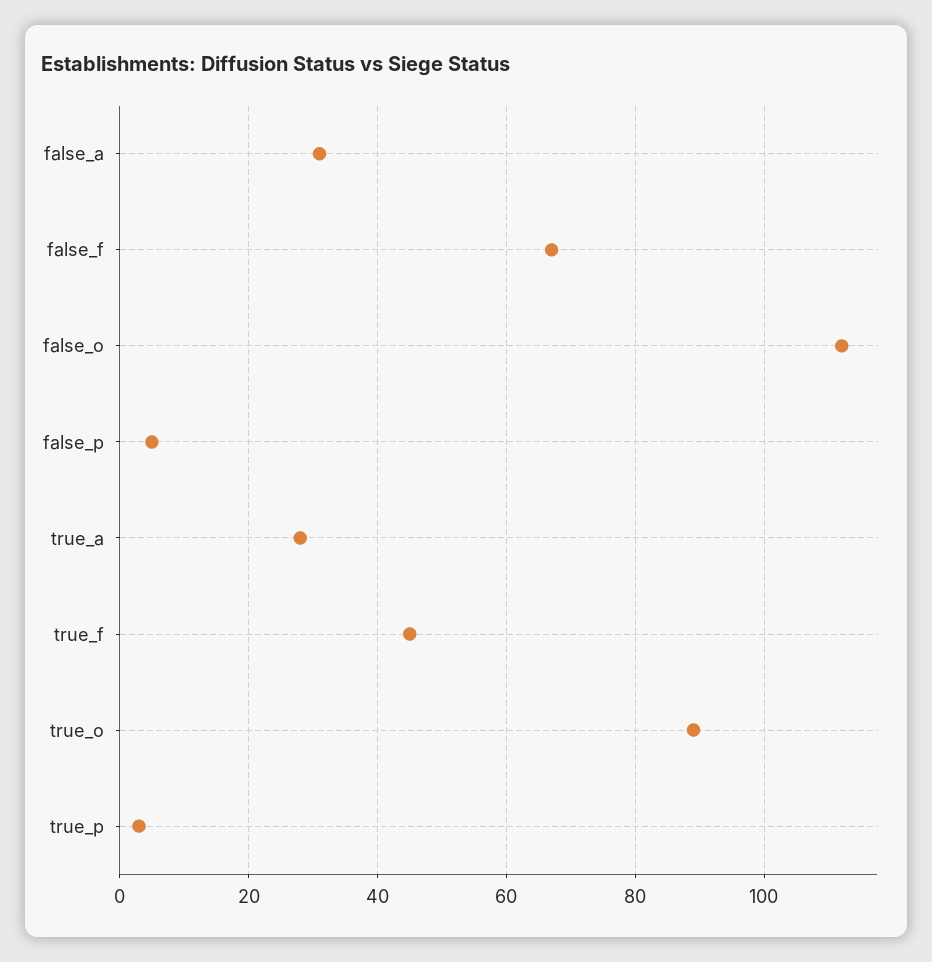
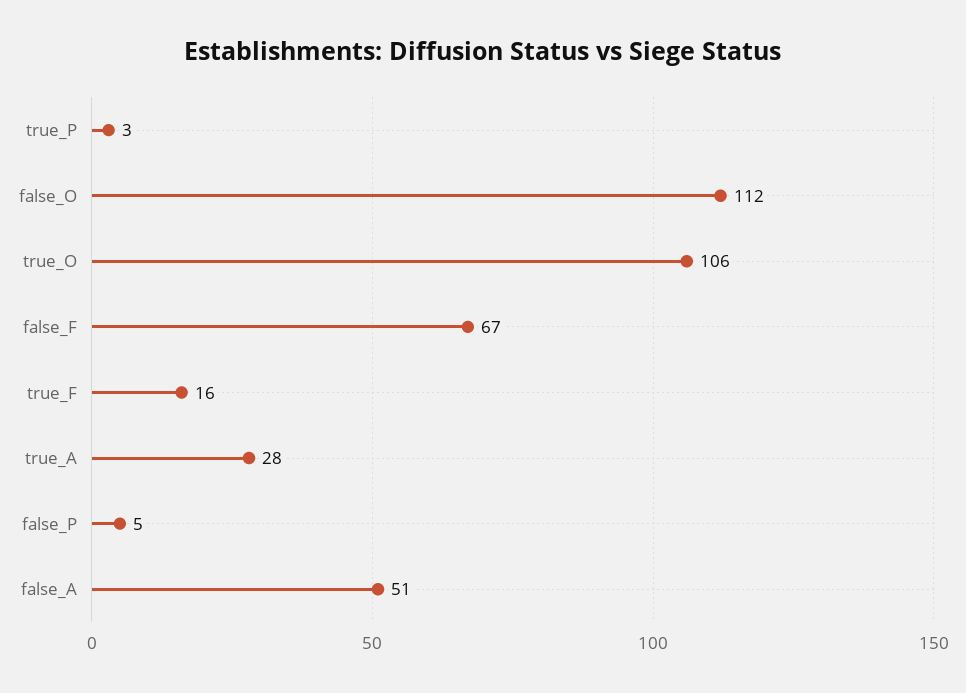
  {
-   "false_a": 30,
+   "false_a": 51,
    "false_f": 67,
    "false_o": 112,
    "false_p": 5,
    "true_a": 28,
-   "true_f": 45,
+   "true_f": 16,
-   "true_o": 90,
+   "true_o": 106,
    "true_p": 3
  }

